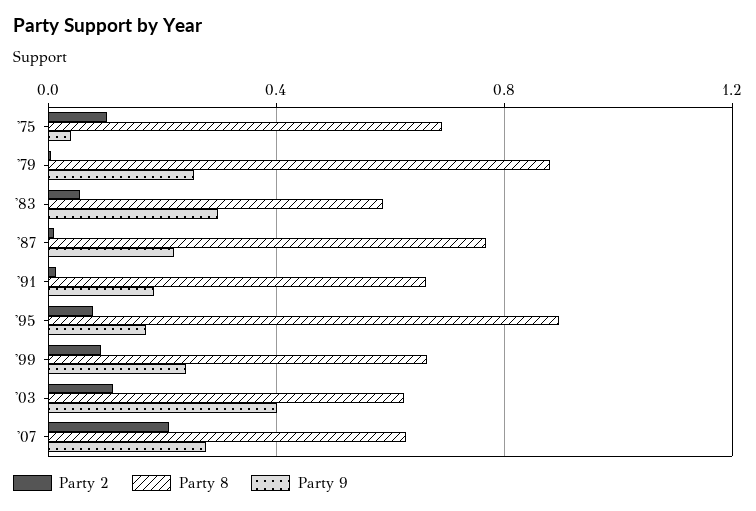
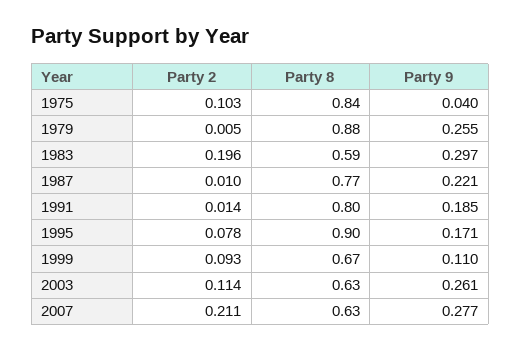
  {
    "Party 2": {
      "'75": 0.103,
      "'79": 0.005,
-     "'83": 0.05,
+     "'83": 0.196,
      "'87": 0.01,
      "'91": 0.014,
      "'95": 0.078,
      "'99": 0.093,
      "'03": 0.114,
      "'07": 0.211
    },
    "Party 8": {
-     "'75": 0.7,
+     "'75": 0.84,
      "'79": 0.88,
      "'83": 0.59,
      "'87": 0.77,
-     "'91": 0.65,
+     "'91": 0.8,
      "'95": 0.9,
      "'99": 0.67,
      "'03": 0.63,
      "'07": 0.63
    },
    "Party 9": {
      "'75": 0.04,
      "'79": 0.255,
      "'83": 0.297,
      "'87": 0.221,
      "'91": 0.185,
      "'95": 0.171,
-     "'99": 0.25,
+     "'99": 0.11,
-     "'03": 0.4,
+     "'03": 0.261,
      "'07": 0.277
    }
  }

